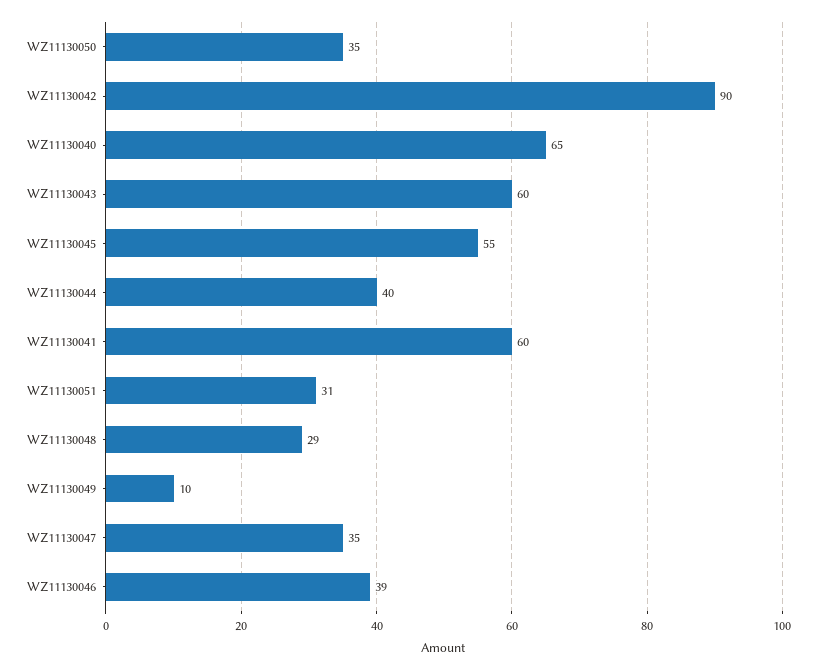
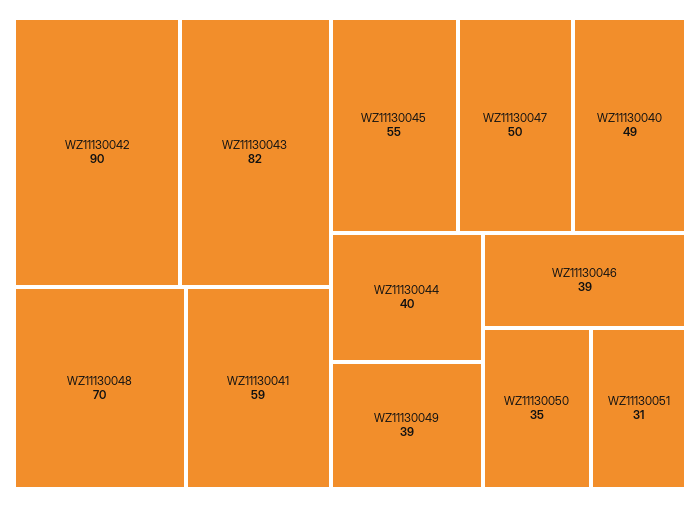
  {
    "WZ11130050": 35,
    "WZ11130042": 90,
-   "WZ11130040": 65,
+   "WZ11130040": 49,
-   "WZ11130043": 60,
+   "WZ11130043": 82,
    "WZ11130045": 55,
    "WZ11130044": 40,
-   "WZ11130041": 60,
+   "WZ11130041": 59,
    "WZ11130051": 31,
-   "WZ11130048": 29,
+   "WZ11130048": 70,
-   "WZ11130049": 10,
+   "WZ11130049": 39,
-   "WZ11130047": 35,
+   "WZ11130047": 50,
    "WZ11130046": 39
  }

